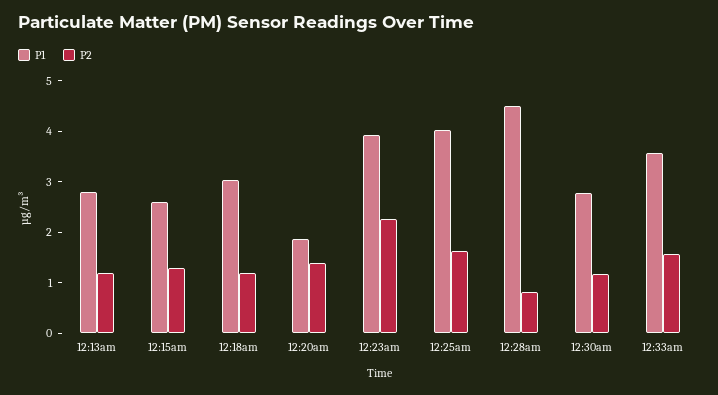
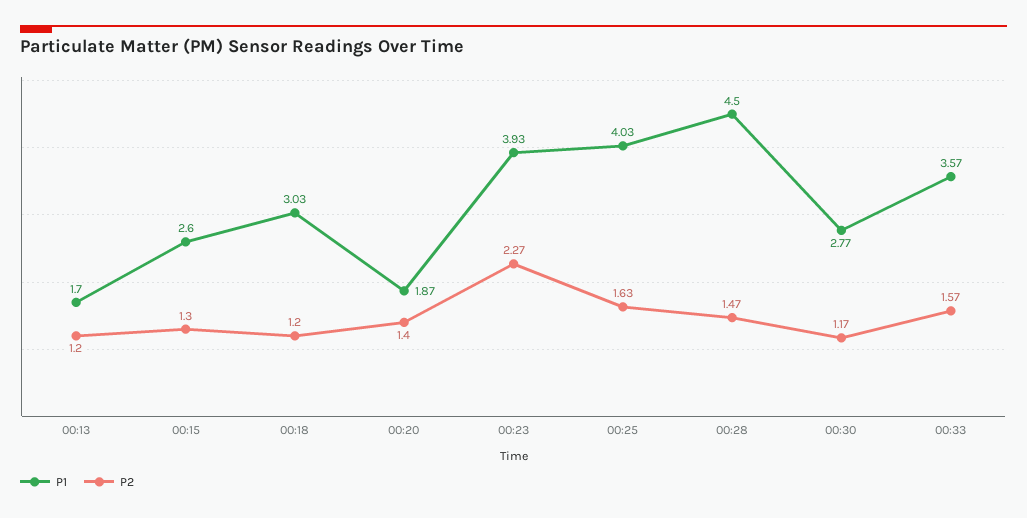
  {
    "P1": {
-     "12:13am": 2.8,
+     "12:13am": 1.7,
      "12:15am": 2.6,
      "12:18am": 3.03,
      "12:20am": 1.87,
      "12:23am": 3.93,
      "12:25am": 4.03,
      "12:28am": 4.5,
      "12:30am": 2.77,
      "12:33am": 3.57
    },
    "P2": {
      "12:13am": 1.2,
      "12:15am": 1.3,
      "12:18am": 1.2,
      "12:20am": 1.4,
      "12:23am": 2.27,
      "12:25am": 1.63,
-     "12:28am": 0.8,
+     "12:28am": 1.47,
      "12:30am": 1.17,
      "12:33am": 1.57
    }
  }

